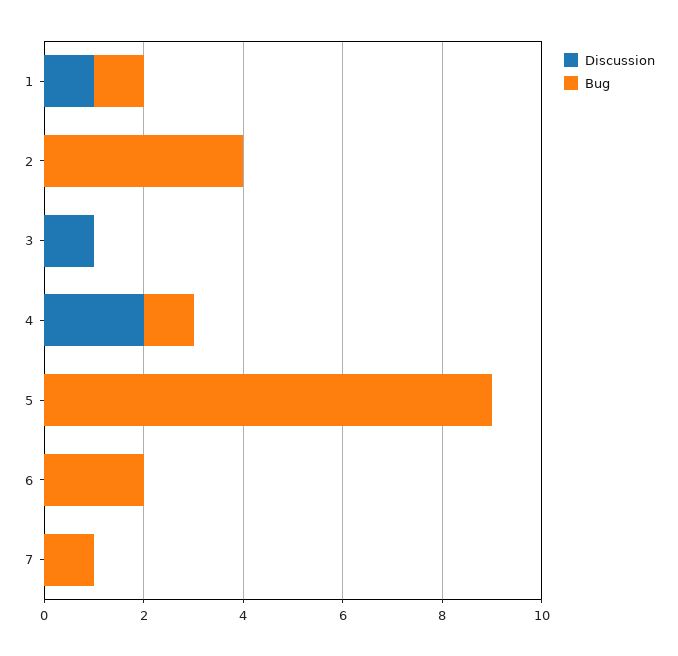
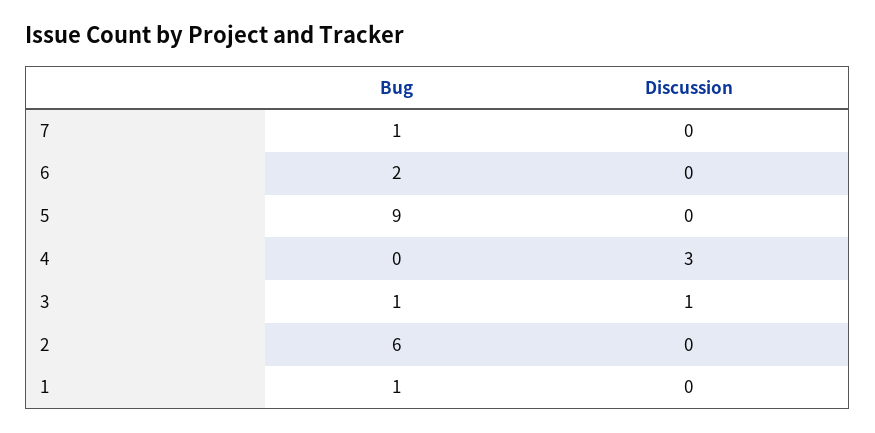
  {
    "Discussion": {
-     "1": 1,
+     "1": 0,
      "2": 0,
      "3": 1,
-     "4": 2,
+     "4": 3,
      "5": 0,
      "6": 0,
      "7": 0
    },
    "Bug": {
      "1": 1,
-     "2": 4,
+     "2": 6,
-     "3": 0,
+     "3": 1,
-     "4": 1,
+     "4": 0,
      "5": 9,
      "6": 2,
      "7": 1
    }
  }

